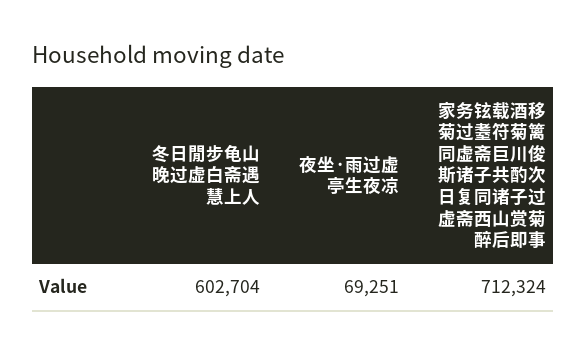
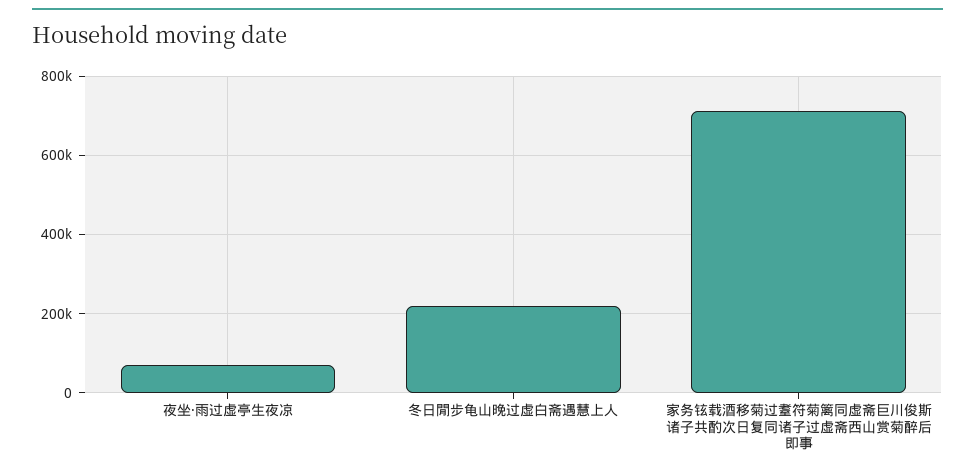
  {
-   "冬日閒步龟山晚过虚白斋遇慧上人": 602704,
+   "冬日閒步龟山晚过虚白斋遇慧上人": 220000,
    "夜坐·雨过虚亭生夜凉": 69251,
    "家务铉载酒移菊过耋符菊篱同虚斋巨川俊斯诸子共酌次日复同诸子过虚斋西山赏菊醉后即事": 712324
  }

